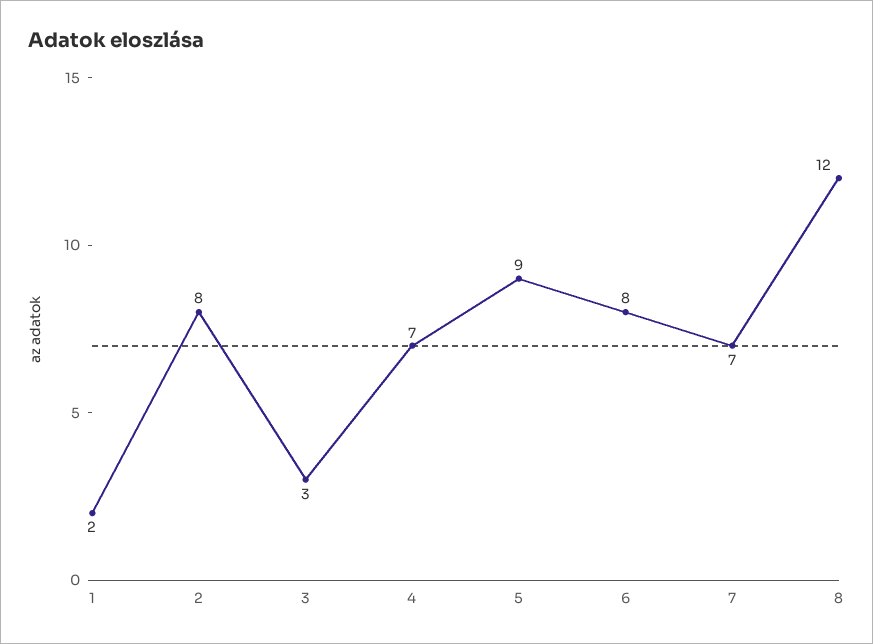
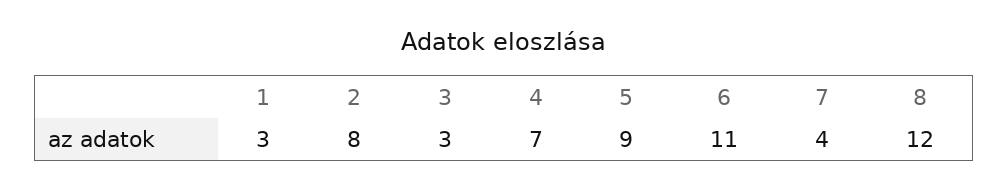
  {
-   "1": 2,
+   "1": 3,
    "2": 8,
    "3": 3,
    "4": 7,
    "5": 9,
-   "6": 8,
+   "6": 11,
-   "7": 7,
+   "7": 4,
    "8": 12
  }

